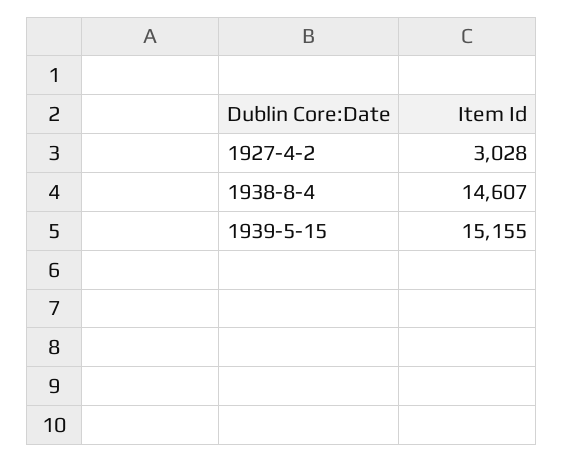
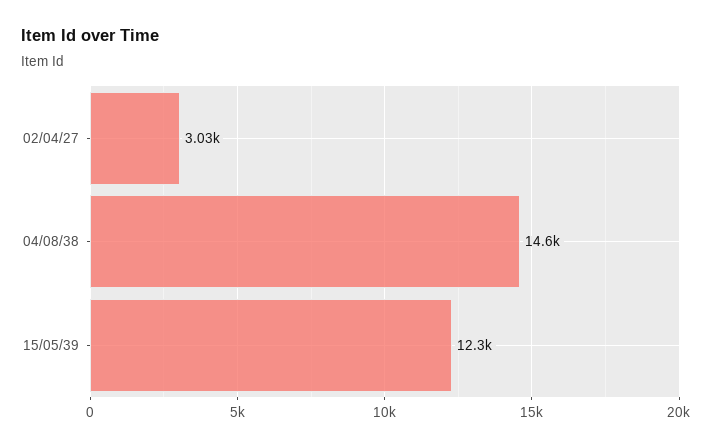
  {
    "1927-4-2": 3028,
    "1938-8-4": 14607,
-   "1939-5-15": 15155
+   "1939-5-15": 12300
  }

